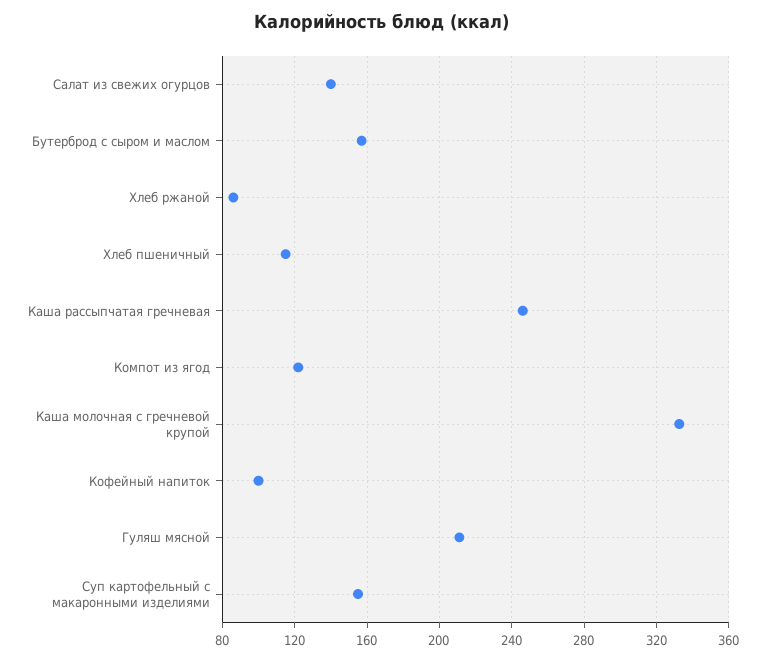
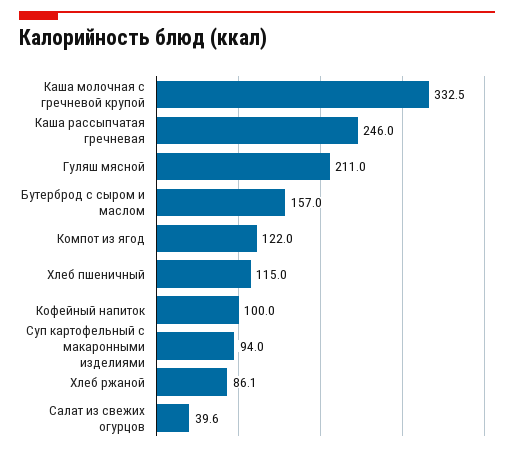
  {
-   "Салат из свежих огурцов": 140,
+   "Салат из свежих огурцов": 39.6,
    "Бутерброд с сыром и маслом": 157,
    "Хлеб ржаной": 86.1,
    "Хлеб пшеничный": 115,
    "Каша рассыпчатая гречневая": 246,
    "Компот из ягод": 122,
    "Каша молочная с гречневой крупой": 332.5,
    "Кофейный напиток": 100,
    "Гуляш мясной": 211,
-   "Суп картофельный с макаронными изделиями": 155
+   "Суп картофельный с макаронными изделиями": 94
  }

